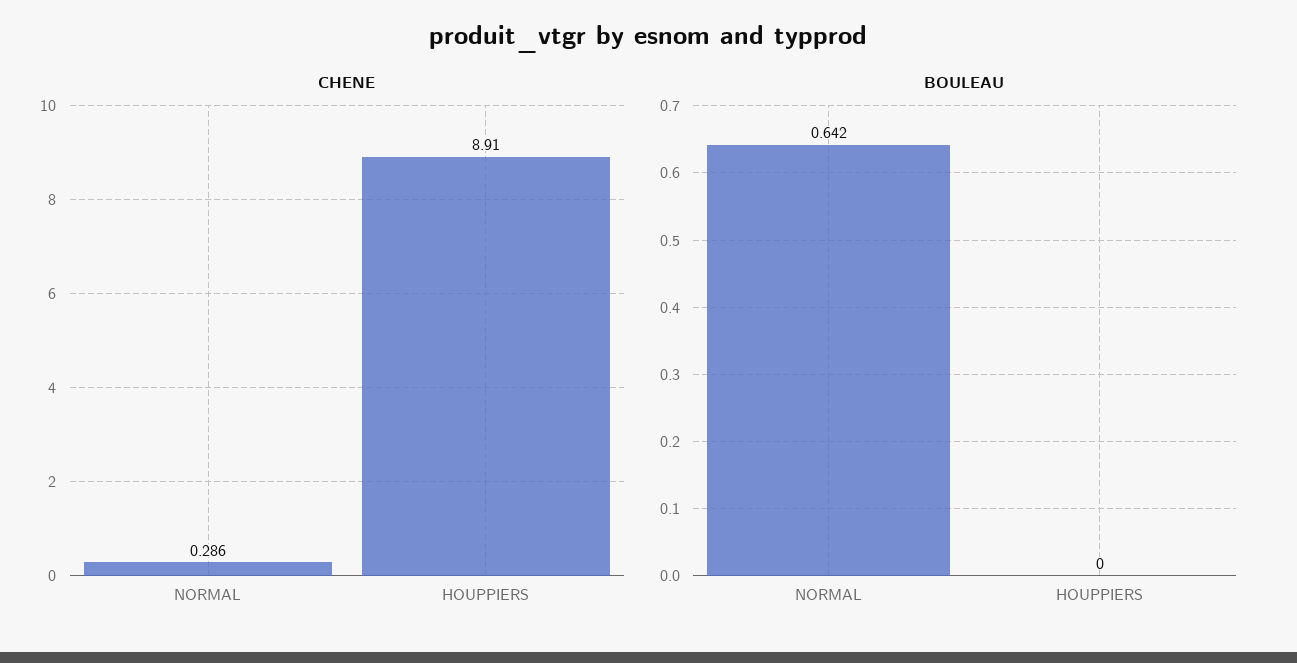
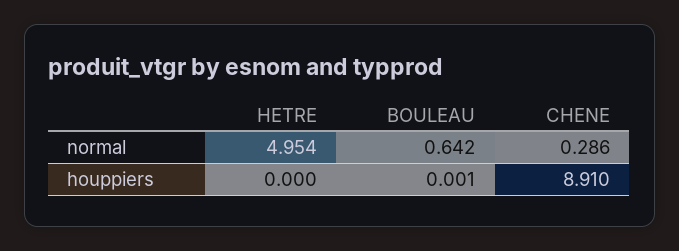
  {
    "CHENE": {
      "NORMAL": 0.286,
      "HOUPPIERS": 8.91
    },
    "BOULEAU": {
      "NORMAL": 0.642,
-     "HOUPPIERS": 0
+     "HOUPPIERS": 0.001
-   }
+   },
+   "HETRE": {
+     "NORMAL": 4.954,
+     "HOUPPIERS": 0
+   }
  }

